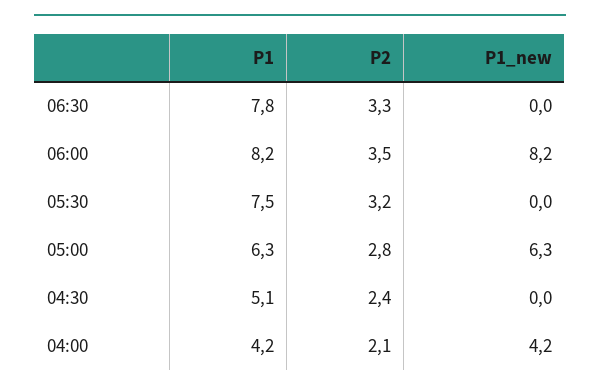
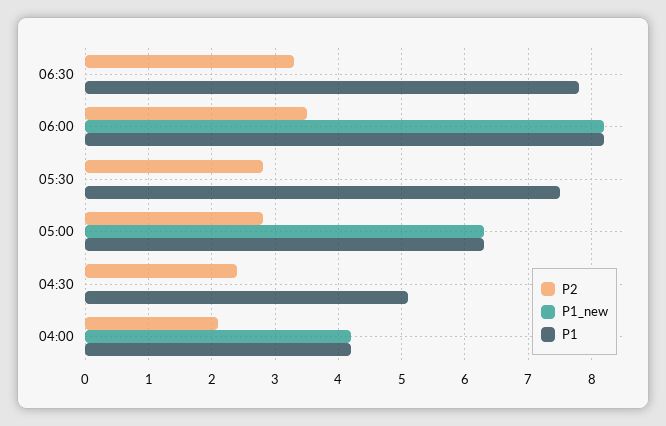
  {
    "P1": {
      "06:30": 7.8,
      "06:00": 8.2,
      "05:30": 7.5,
      "05:00": 6.3,
      "04:30": 5.1,
      "04:00": 4.2
    },
    "P2": {
      "06:30": 3.3,
      "06:00": 3.5,
-     "05:30": 3.2,
+     "05:30": 2.8,
      "05:00": 2.8,
      "04:30": 2.4,
      "04:00": 2.1
    },
    "P1_new": {
      "06:30": 0,
      "06:00": 8.2,
      "05:30": 0,
      "05:00": 6.3,
      "04:30": 0,
      "04:00": 4.2
    }
  }

